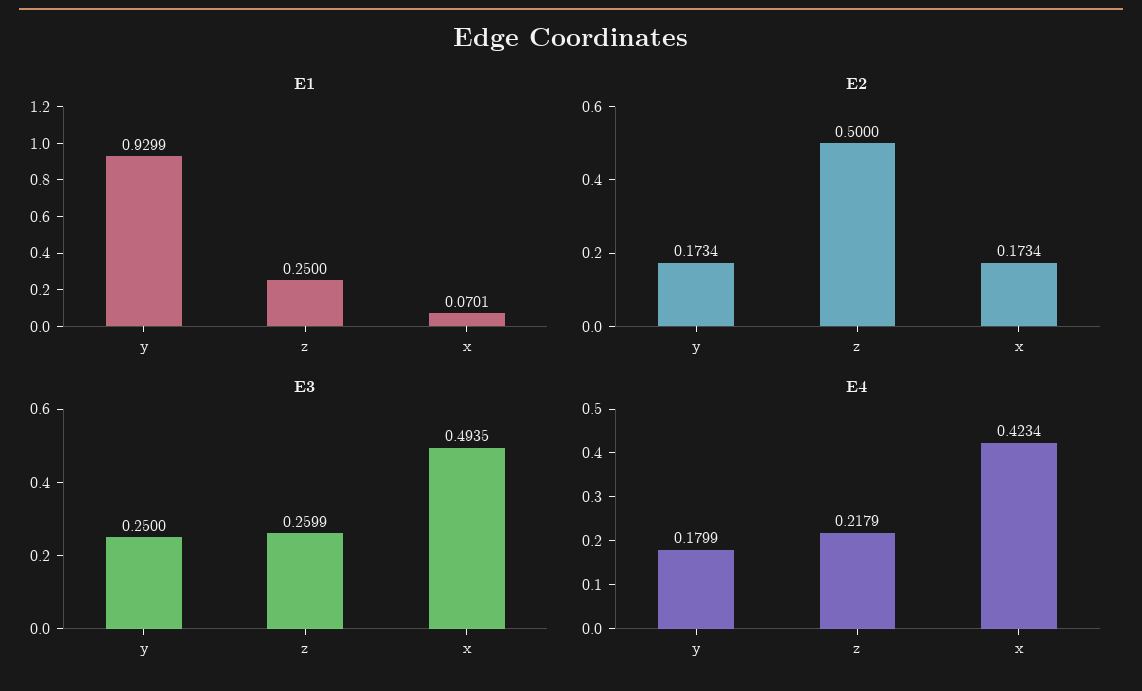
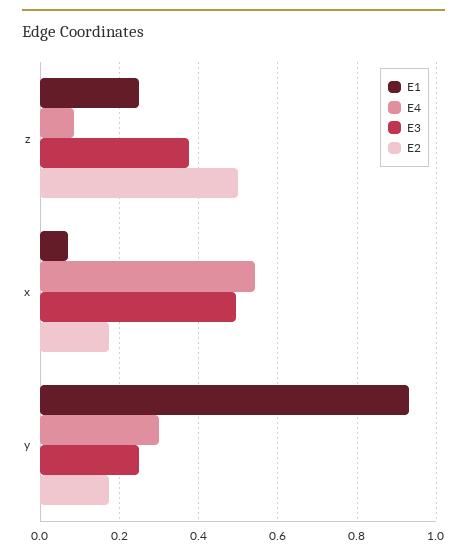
  {
    "E1": {
      "y": 0.9299,
      "z": 0.25,
      "x": 0.0701
    },
    "E2": {
      "y": 0.1734,
      "z": 0.5,
      "x": 0.1734
    },
    "E3": {
      "y": 0.25,
-     "z": 0.2599,
+     "z": 0.38,
      "x": 0.4935
    },
    "E4": {
-     "y": 0.1799,
+     "y": 0.3,
-     "z": 0.2179,
+     "z": 0.08,
-     "x": 0.4234
+     "x": 0.54
    }
  }

